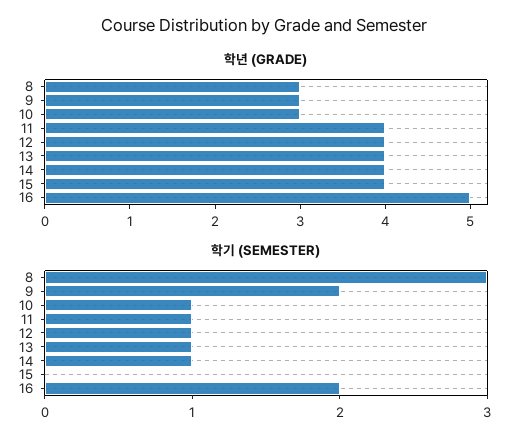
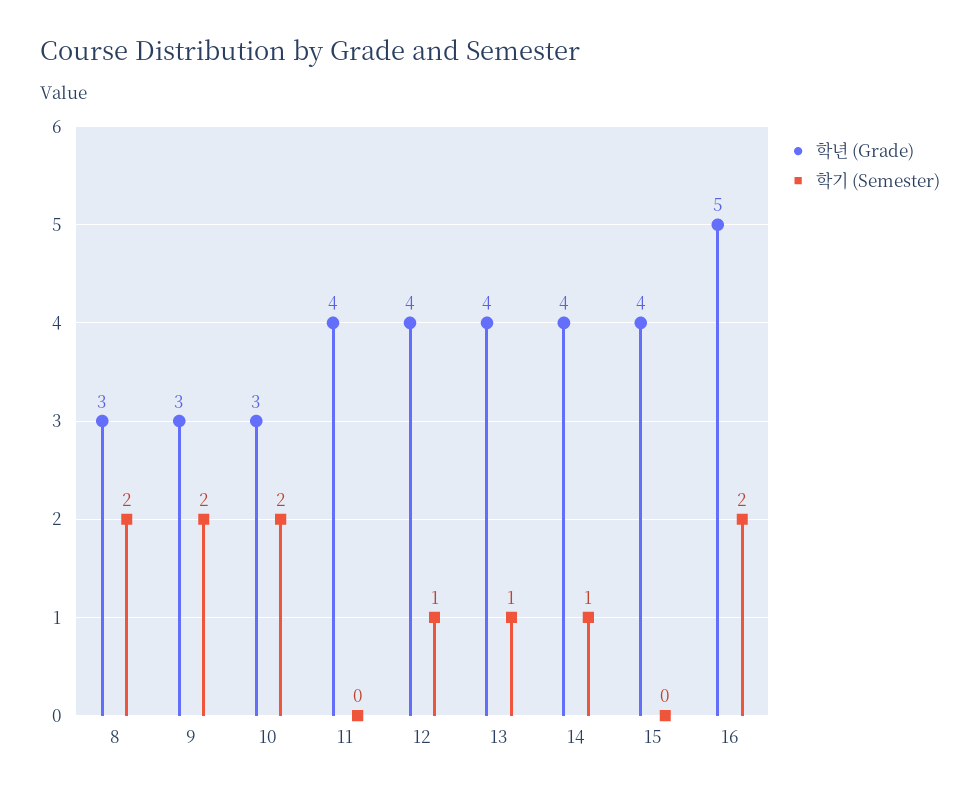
  {
    "학년 (GRADE)": {
      "8": 3,
      "9": 3,
      "10": 3,
      "11": 4,
      "12": 4,
      "13": 4,
      "14": 4,
      "15": 4,
      "16": 5
    },
    "학기 (SEMESTER)": {
-     "8": 3,
+     "8": 2,
      "9": 2,
-     "10": 1,
+     "10": 2,
-     "11": 1,
+     "11": 0,
      "12": 1,
      "13": 1,
      "14": 1,
      "15": 0,
      "16": 2
    }
  }

